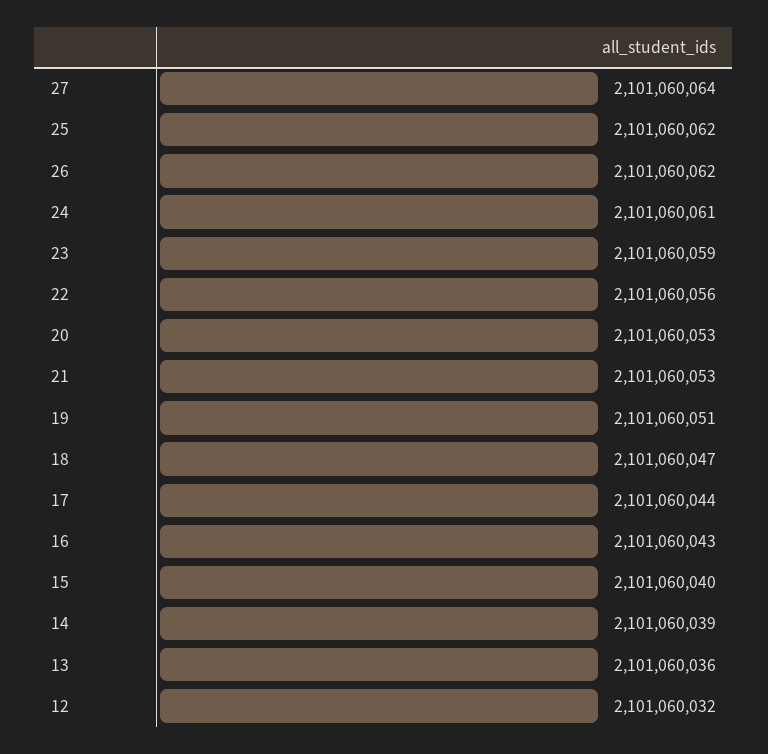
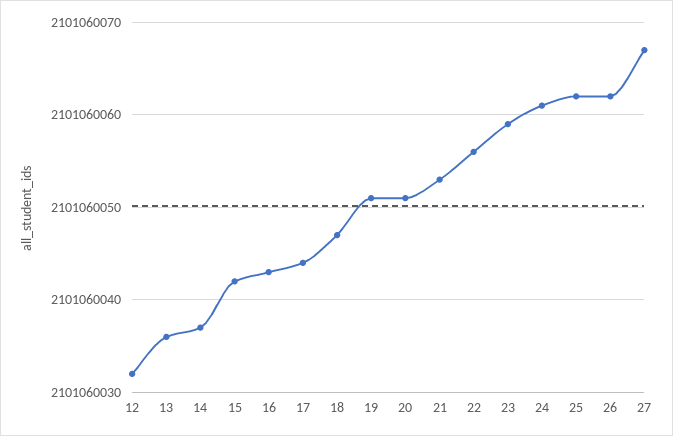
  {
-   "27": 2101060064,
+   "27": 2101060067,
    "25": 2101060062,
    "26": 2101060062,
    "24": 2101060061,
    "23": 2101060059,
    "22": 2101060056,
-   "20": 2101060053,
+   "20": 2101060051,
    "21": 2101060053,
    "19": 2101060051,
    "18": 2101060047,
    "17": 2101060044,
    "16": 2101060043,
-   "15": 2101060040,
+   "15": 2101060042,
-   "14": 2101060039,
+   "14": 2101060037,
    "13": 2101060036,
    "12": 2101060032
  }

